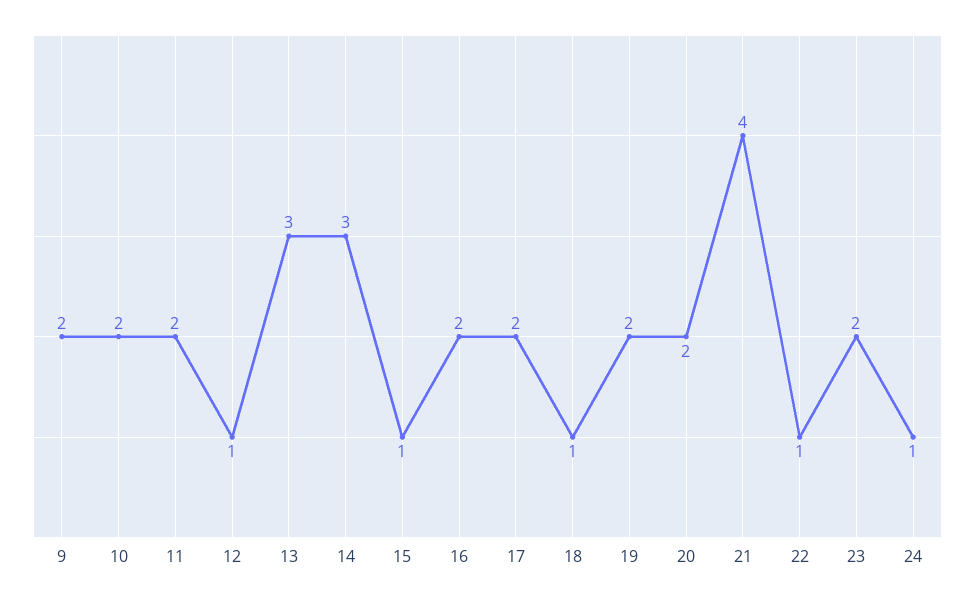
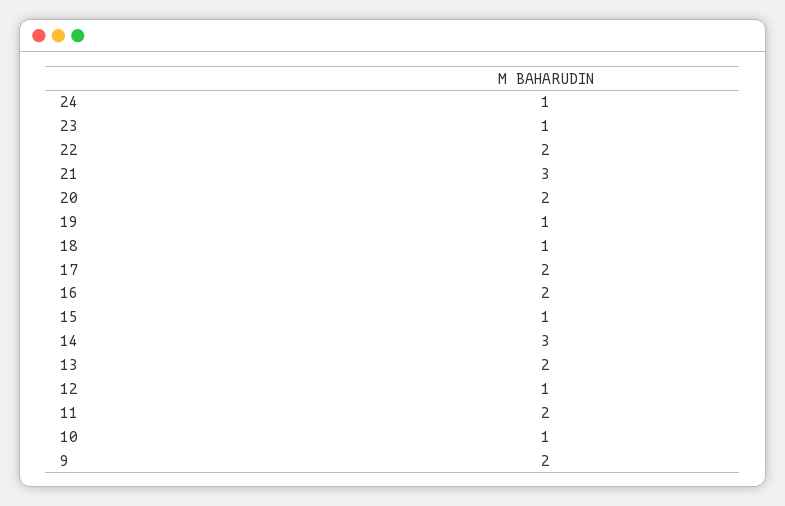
  {
    "9": 2,
-   "10": 2,
+   "10": 1,
    "11": 2,
    "12": 1,
-   "13": 3,
+   "13": 2,
    "14": 3,
    "15": 1,
    "16": 2,
    "17": 2,
    "18": 1,
-   "19": 2,
+   "19": 1,
    "20": 2,
-   "21": 4,
+   "21": 3,
-   "22": 1,
+   "22": 2,
-   "23": 2,
+   "23": 1,
    "24": 1
  }

